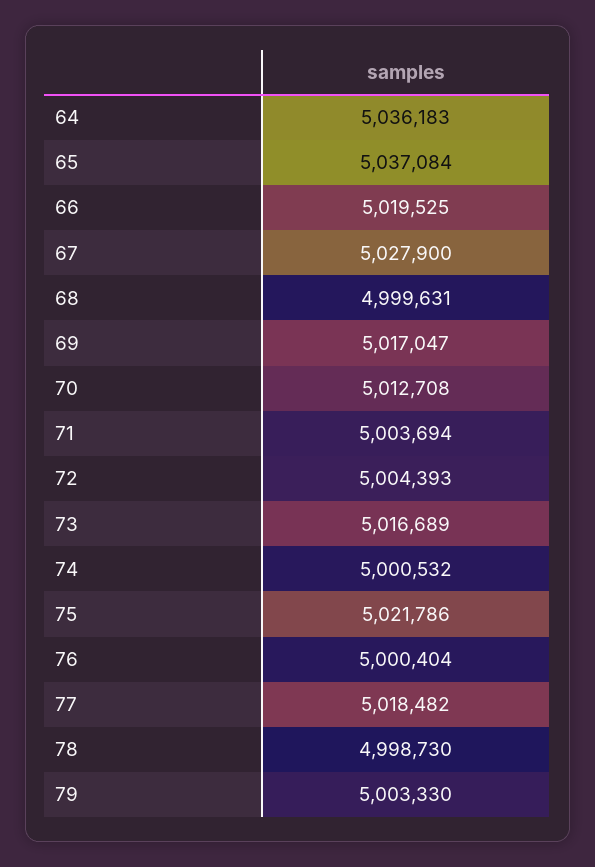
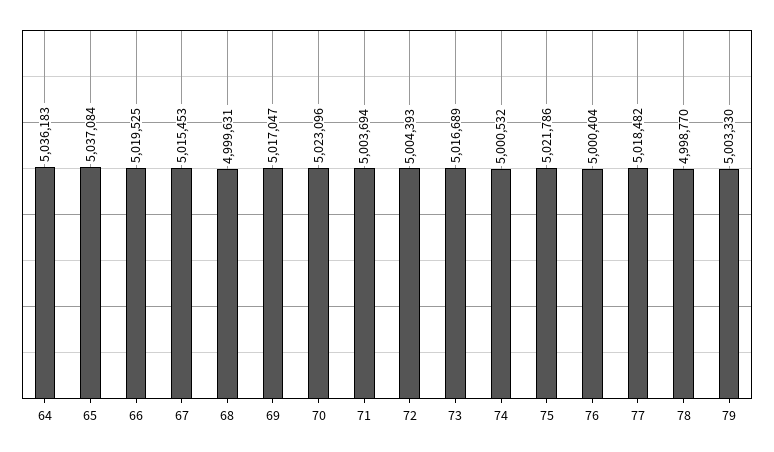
  {
    "64": 5036183,
    "65": 5037084,
    "66": 5019525,
-   "67": 5027900,
+   "67": 5015453,
    "68": 4999631,
    "69": 5017047,
-   "70": 5012708,
+   "70": 5023096,
    "71": 5003694,
    "72": 5004393,
    "73": 5016689,
    "74": 5000532,
    "75": 5021786,
    "76": 5000404,
    "77": 5018482,
-   "78": 4998730,
+   "78": 4998770,
    "79": 5003330
  }

